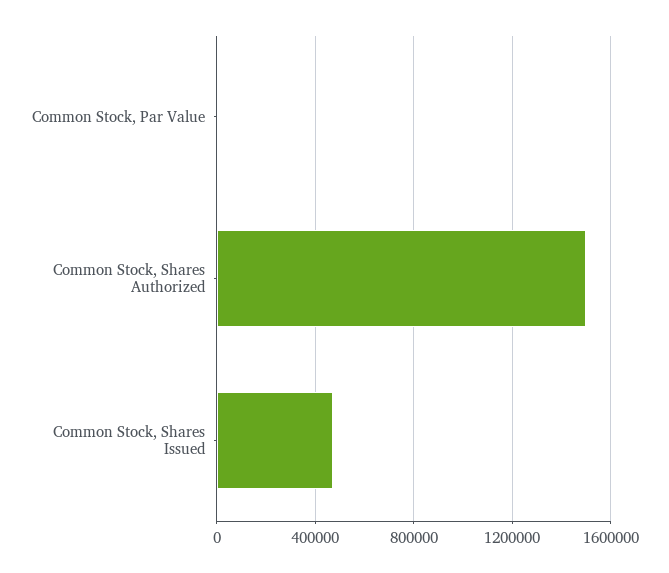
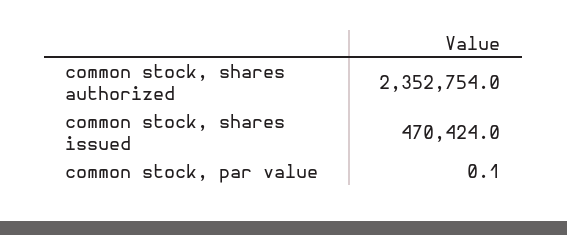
  {
    "Common Stock, Par Value": 0.1,
-   "Common Stock, Shares Authorized": 1500000,
+   "Common Stock, Shares Authorized": 2352754,
    "Common Stock, Shares Issued": 470424
  }

